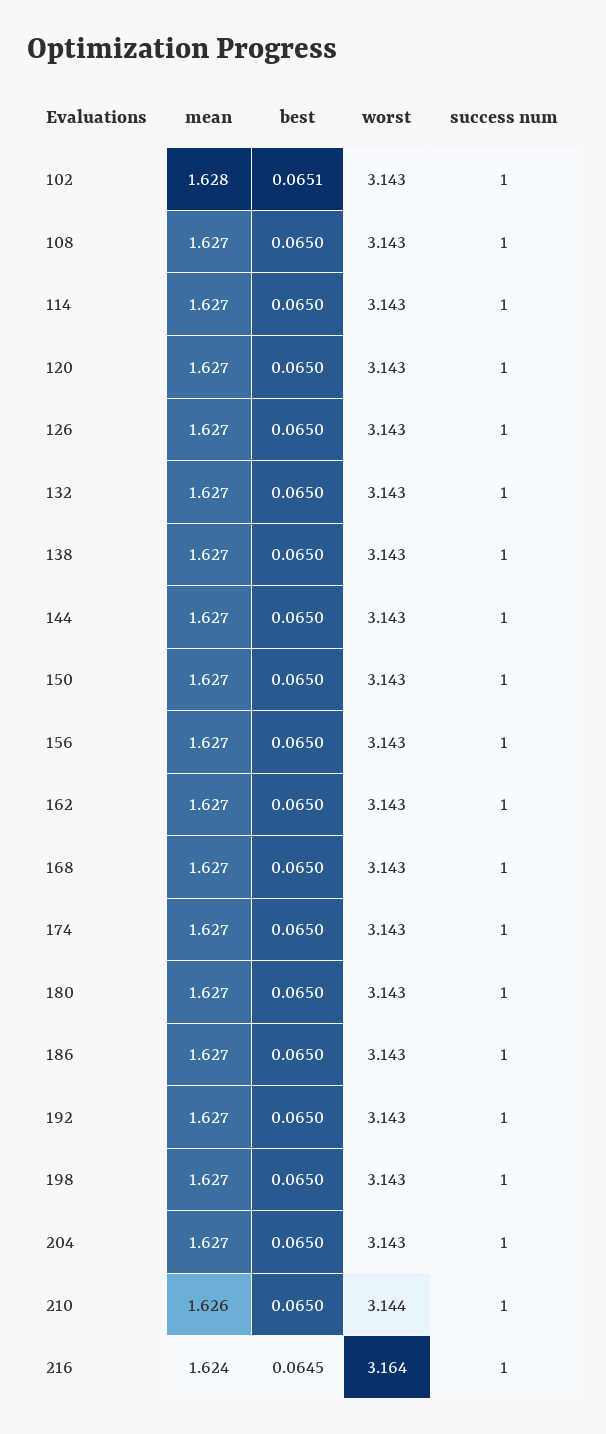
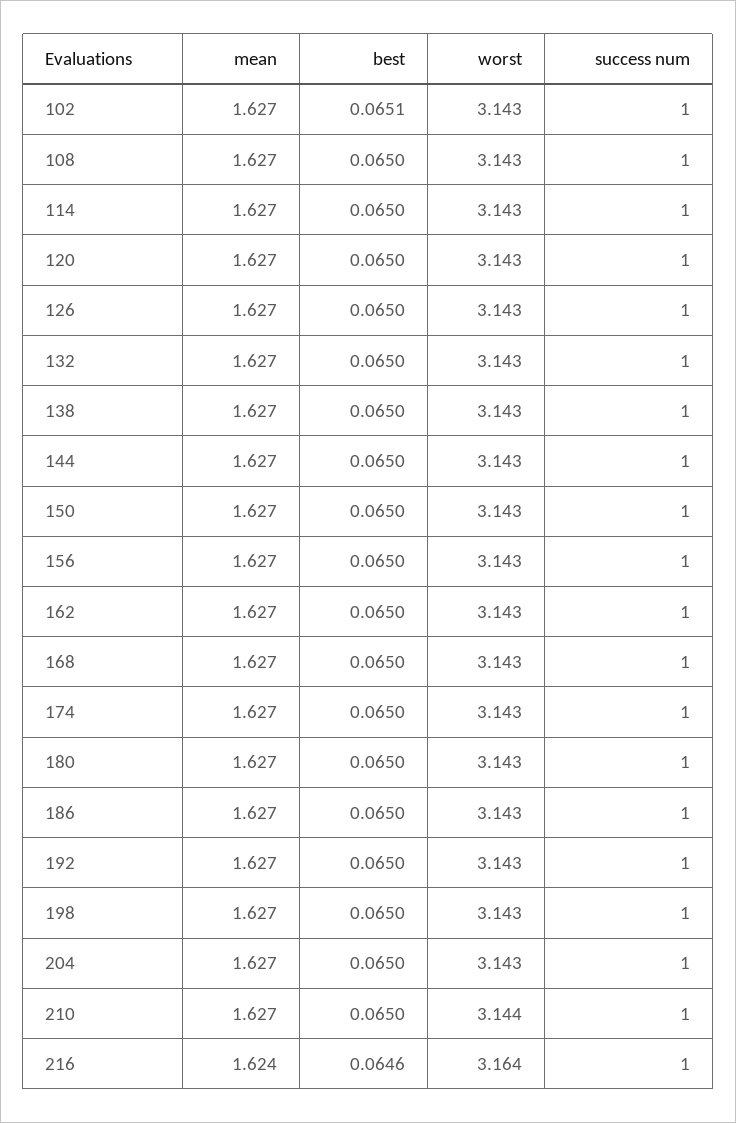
  {
    "mean": {
-     "102": 1.628,
+     "102": 1.627,
      "108": 1.627,
      "114": 1.627,
      "120": 1.627,
      "126": 1.627,
      "132": 1.627,
      "138": 1.627,
      "144": 1.627,
      "150": 1.627,
      "156": 1.627,
      "162": 1.627,
      "168": 1.627,
      "174": 1.627,
      "180": 1.627,
      "186": 1.627,
      "192": 1.627,
      "198": 1.627,
      "204": 1.627,
-     "210": 1.626,
+     "210": 1.627,
      "216": 1.624
    },
    "best": {
      "102": 0.0651,
      "108": 0.065,
      "114": 0.065,
      "120": 0.065,
      "126": 0.065,
      "132": 0.065,
      "138": 0.065,
      "144": 0.065,
      "150": 0.065,
      "156": 0.065,
      "162": 0.065,
      "168": 0.065,
      "174": 0.065,
      "180": 0.065,
      "186": 0.065,
      "192": 0.065,
      "198": 0.065,
      "204": 0.065,
      "210": 0.065,
-     "216": 0.0645
+     "216": 0.0646
    },
    "worst": {
      "102": 3.143,
      "108": 3.143,
      "114": 3.143,
      "120": 3.143,
      "126": 3.143,
      "132": 3.143,
      "138": 3.143,
      "144": 3.143,
      "150": 3.143,
      "156": 3.143,
      "162": 3.143,
      "168": 3.143,
      "174": 3.143,
      "180": 3.143,
      "186": 3.143,
      "192": 3.143,
      "198": 3.143,
      "204": 3.143,
      "210": 3.144,
      "216": 3.164
    },
    "success num": {
      "102": 1,
      "108": 1,
      "114": 1,
      "120": 1,
      "126": 1,
      "132": 1,
      "138": 1,
      "144": 1,
      "150": 1,
      "156": 1,
      "162": 1,
      "168": 1,
      "174": 1,
      "180": 1,
      "186": 1,
      "192": 1,
      "198": 1,
      "204": 1,
      "210": 1,
      "216": 1
    }
  }

